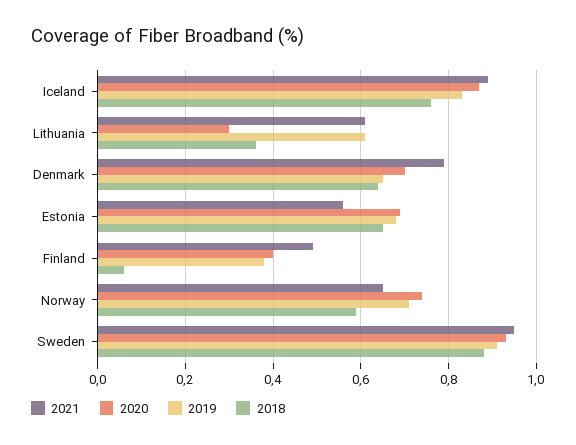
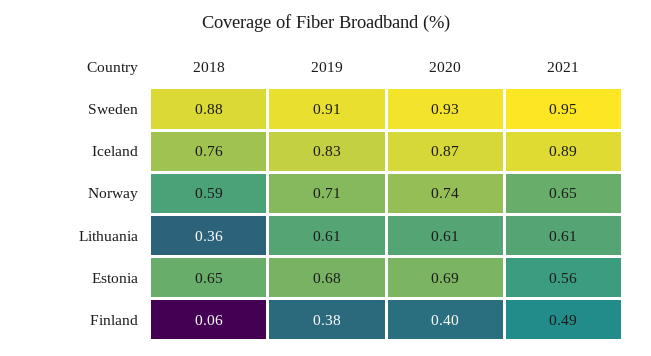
  {
    "2021": {
      "Iceland": 0.89,
      "Lithuania": 0.61,
-     "Denmark": 0.8,
      "Estonia": 0.56,
      "Finland": 0.49,
      "Norway": 0.65,
      "Sweden": 0.95
    },
    "2020": {
      "Iceland": 0.87,
-     "Lithuania": 0.3,
+     "Lithuania": 0.61,
-     "Denmark": 0.7,
      "Estonia": 0.69,
      "Finland": 0.4,
      "Norway": 0.74,
      "Sweden": 0.93
    },
    "2019": {
      "Iceland": 0.83,
      "Lithuania": 0.61,
-     "Denmark": 0.65,
      "Estonia": 0.68,
      "Finland": 0.38,
      "Norway": 0.71,
      "Sweden": 0.91
    },
    "2018": {
      "Iceland": 0.76,
      "Lithuania": 0.36,
-     "Denmark": 0.65,
      "Estonia": 0.65,
      "Finland": 0.06,
      "Norway": 0.59,
      "Sweden": 0.88
    }
  }

